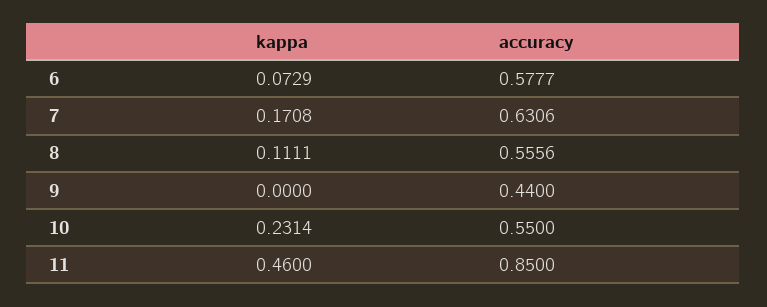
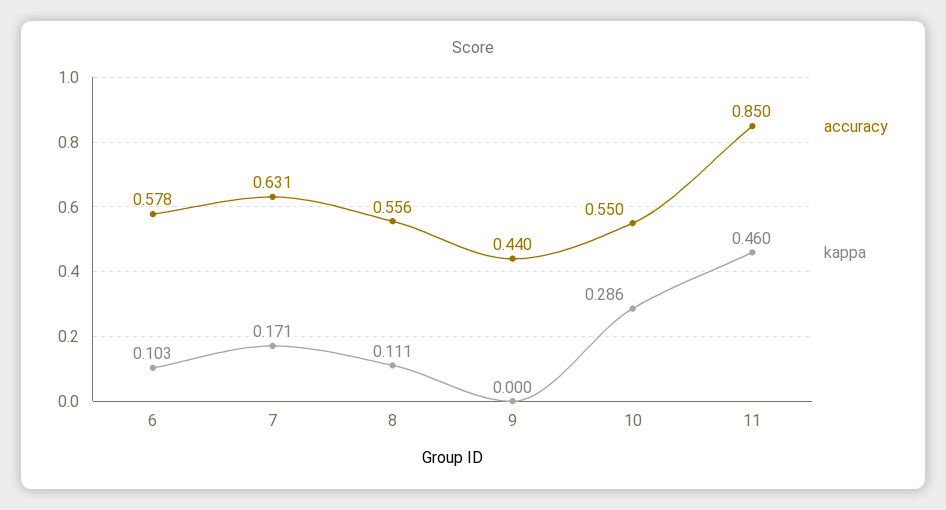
  {
    "kappa": {
-     "6": 0.0729,
+     "6": 0.103,
      "7": 0.1708,
      "8": 0.1111,
      "9": 0,
-     "10": 0.2314,
+     "10": 0.286,
      "11": 0.46
    },
    "accuracy": {
      "6": 0.5777,
      "7": 0.6306,
      "8": 0.5556,
      "9": 0.44,
      "10": 0.55,
      "11": 0.85
    }
  }

